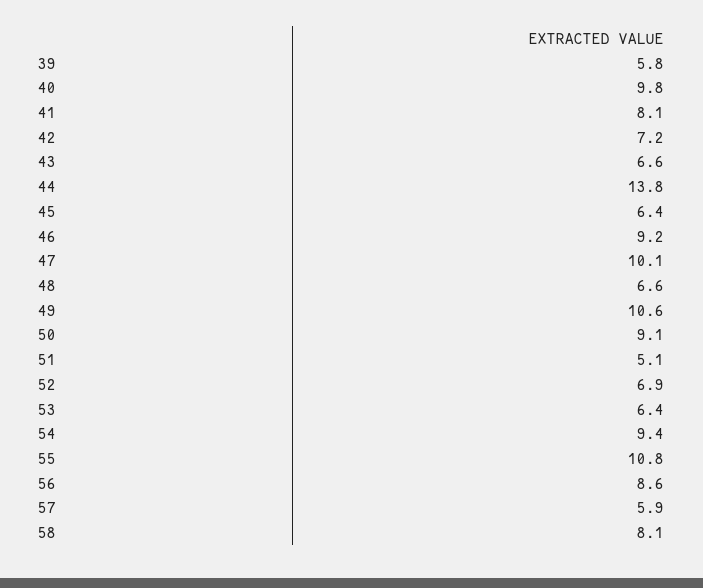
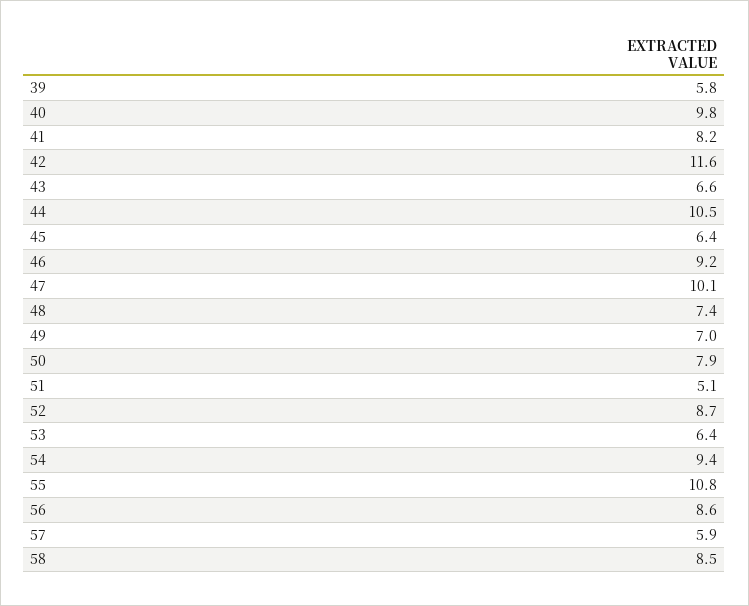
  {
    "39": 5.8,
    "40": 9.8,
-   "41": 8.1,
+   "41": 8.2,
-   "42": 7.2,
+   "42": 11.6,
    "43": 6.6,
-   "44": 13.8,
+   "44": 10.5,
    "45": 6.4,
    "46": 9.2,
    "47": 10.1,
-   "48": 6.6,
+   "48": 7.4,
-   "49": 10.6,
+   "49": 7,
-   "50": 9.1,
+   "50": 7.9,
    "51": 5.1,
-   "52": 6.9,
+   "52": 8.7,
    "53": 6.4,
    "54": 9.4,
    "55": 10.8,
    "56": 8.6,
    "57": 5.9,
-   "58": 8.1
+   "58": 8.5
  }

